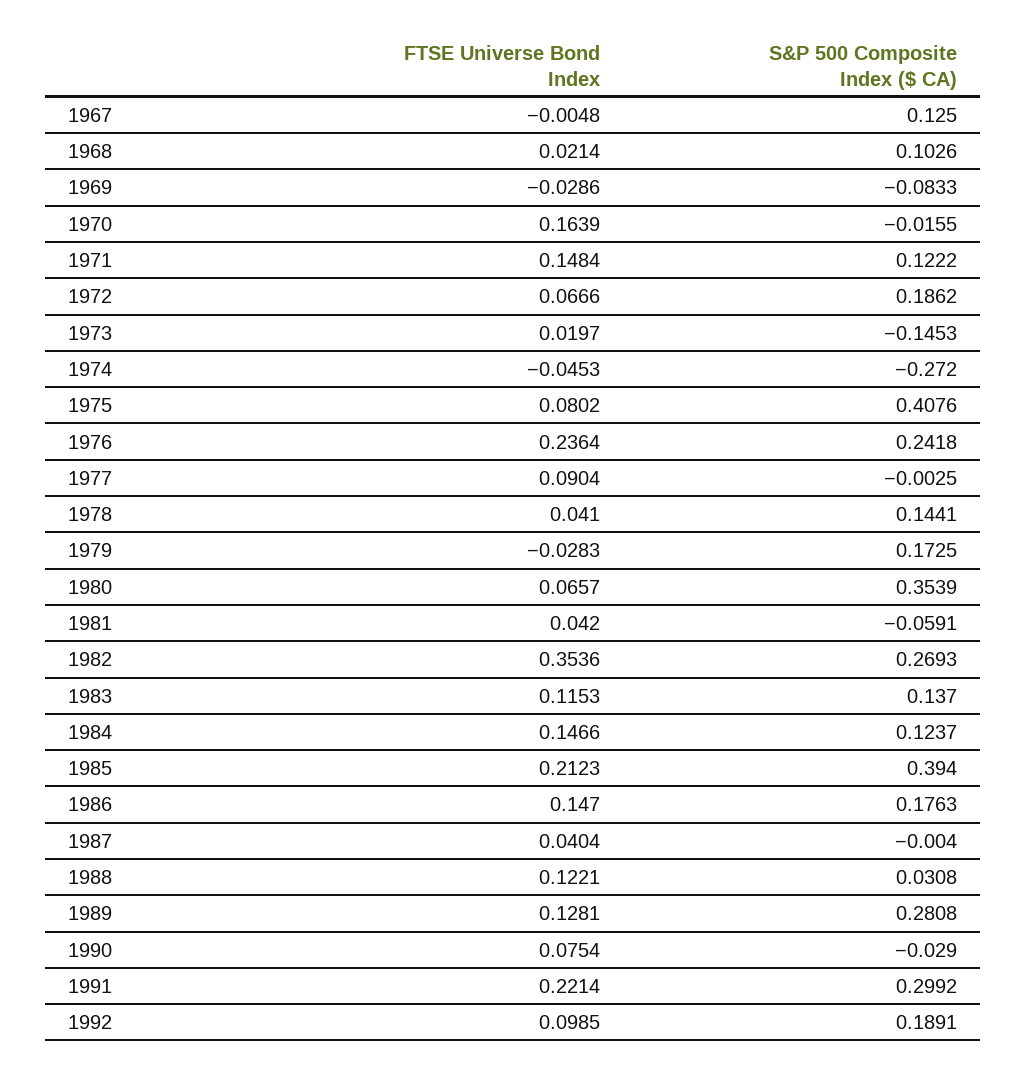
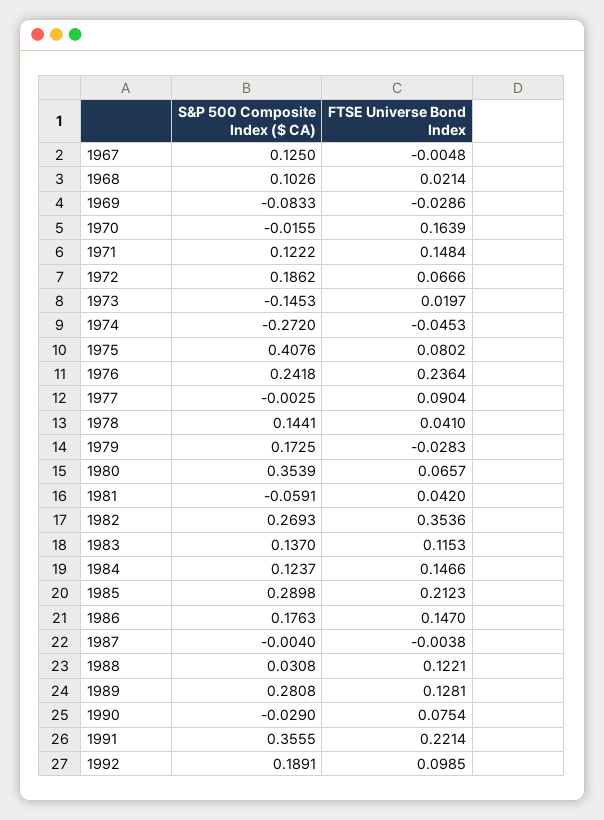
  {
    "FTSE Universe Bond Index": {
      "1967": -0.0048,
      "1968": 0.0214,
      "1969": -0.0286,
      "1970": 0.1639,
      "1971": 0.1484,
      "1972": 0.0666,
      "1973": 0.0197,
      "1974": -0.0453,
      "1975": 0.0802,
      "1976": 0.2364,
      "1977": 0.0904,
      "1978": 0.041,
      "1979": -0.0283,
      "1980": 0.0657,
      "1981": 0.042,
      "1982": 0.3536,
      "1983": 0.1153,
      "1984": 0.1466,
      "1985": 0.2123,
      "1986": 0.147,
-     "1987": 0.0404,
+     "1987": -0.0038,
      "1988": 0.1221,
      "1989": 0.1281,
      "1990": 0.0754,
      "1991": 0.2214,
      "1992": 0.0985
    },
    "S&P 500 Composite Index ($ CA)": {
      "1967": 0.125,
      "1968": 0.1026,
      "1969": -0.0833,
      "1970": -0.0155,
      "1971": 0.1222,
      "1972": 0.1862,
      "1973": -0.1453,
      "1974": -0.272,
      "1975": 0.4076,
      "1976": 0.2418,
      "1977": -0.0025,
      "1978": 0.1441,
      "1979": 0.1725,
      "1980": 0.3539,
      "1981": -0.0591,
      "1982": 0.2693,
      "1983": 0.137,
      "1984": 0.1237,
-     "1985": 0.394,
+     "1985": 0.2898,
      "1986": 0.1763,
      "1987": -0.004,
      "1988": 0.0308,
      "1989": 0.2808,
      "1990": -0.029,
-     "1991": 0.2992,
+     "1991": 0.3555,
      "1992": 0.1891
    }
  }

